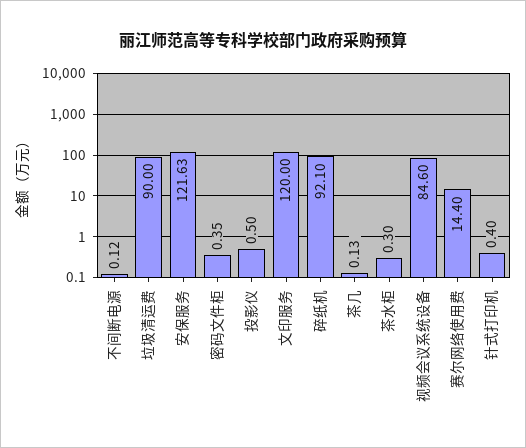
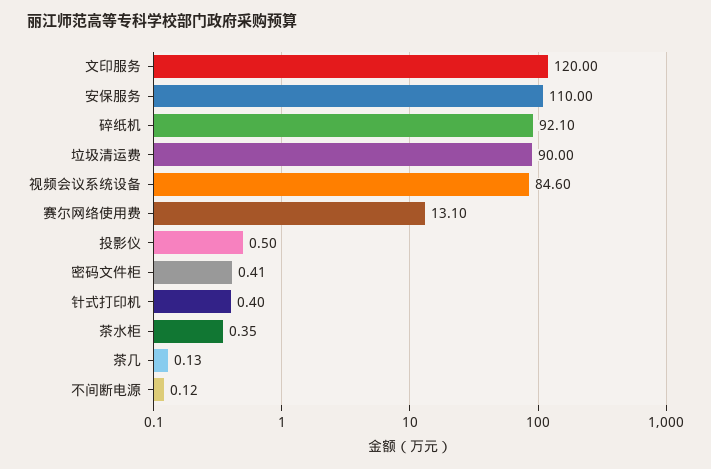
  {
    "不间断电源": 0.12,
    "垃圾清运费": 90,
-   "安保服务": 121.63,
+   "安保服务": 110,
-   "密码文件柜": 0.35,
+   "密码文件柜": 0.41,
    "投影仪": 0.5,
    "文印服务": 120,
    "碎纸机": 92.1,
    "茶几": 0.13,
-   "茶水柜": 0.3,
+   "茶水柜": 0.35,
    "视频会议系统设备": 84.6,
-   "赛尔网络使用费": 14.4,
+   "赛尔网络使用费": 13.1,
    "针式打印机": 0.4
  }

